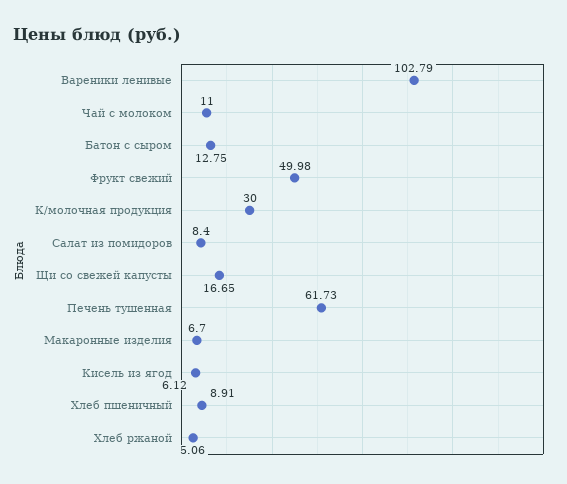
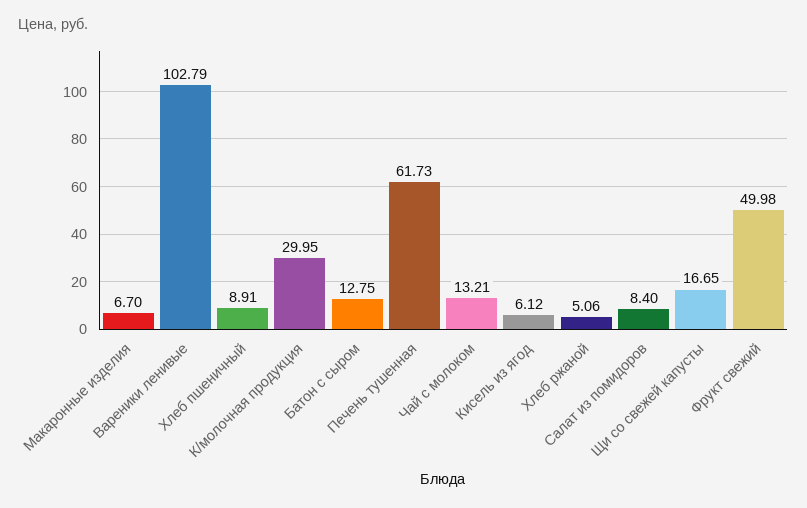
  {
    "Вареники ленивые": 102.79,
-   "Чай с молоком": 11,
+   "Чай с молоком": 13.21,
    "Батон с сыром": 12.75,
    "Фрукт свежий": 49.98,
-   "К/молочная продукция": 30,
+   "К/молочная продукция": 29.95,
    "Салат из помидоров": 8.4,
    "Щи со свежей капусты": 16.65,
    "Печень тушенная": 61.73,
    "Макаронные изделия": 6.7,
    "Кисель из ягод": 6.12,
    "Хлеб пшеничный": 8.91,
    "Хлеб ржаной": 5.06
  }

